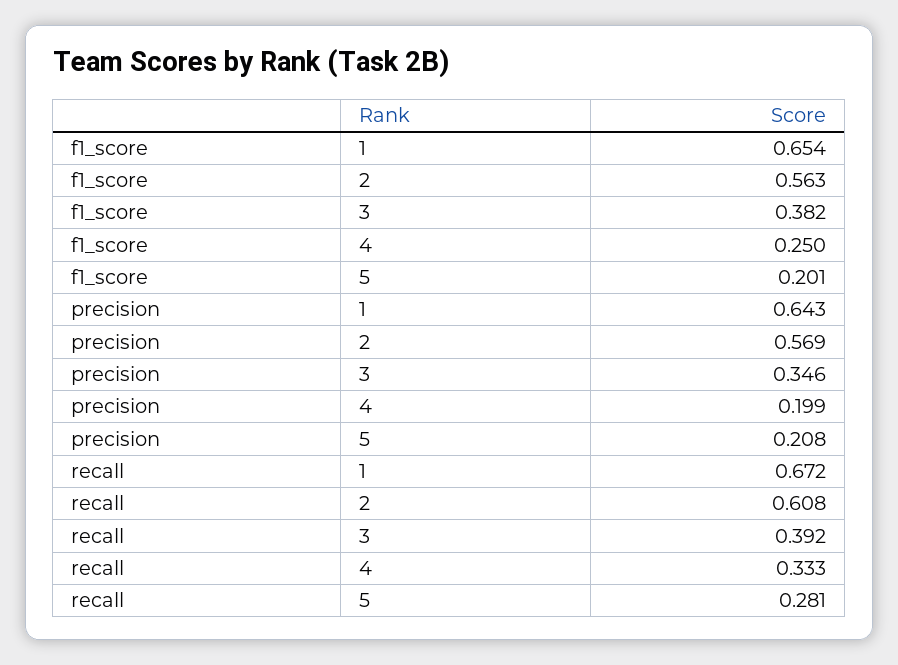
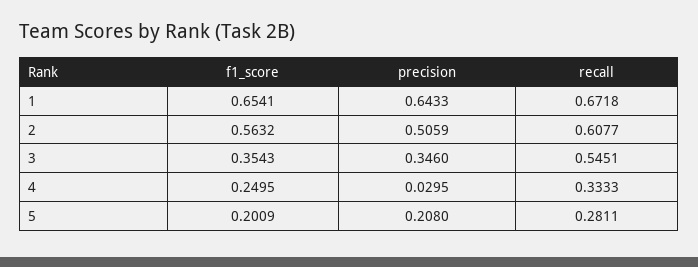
  {
    "f1_score": {
      "1": 0.6541,
      "2": 0.5632,
-     "3": 0.382,
+     "3": 0.3543,
      "4": 0.2495,
      "5": 0.2009
    },
    "precision": {
      "1": 0.6433,
-     "2": 0.569,
+     "2": 0.5059,
      "3": 0.346,
-     "4": 0.199,
+     "4": 0.0295,
      "5": 0.208
    },
    "recall": {
      "1": 0.6718,
      "2": 0.6077,
-     "3": 0.392,
+     "3": 0.5451,
      "4": 0.3333,
      "5": 0.2811
    }
  }

